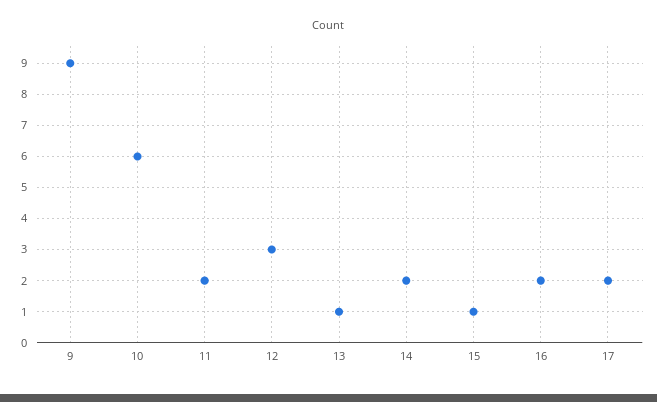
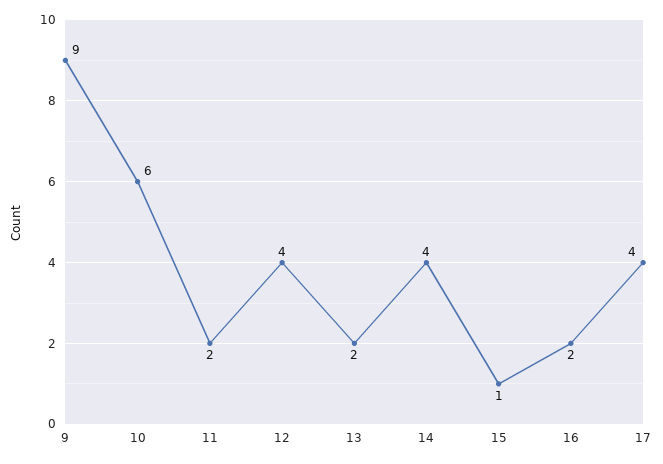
  {
    "9": 9,
    "10": 6,
    "11": 2,
-   "12": 3,
+   "12": 4,
-   "13": 1,
+   "13": 2,
-   "14": 2,
+   "14": 4,
    "15": 1,
    "16": 2,
-   "17": 2
+   "17": 4
  }

